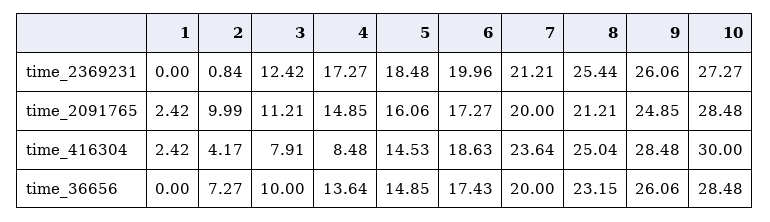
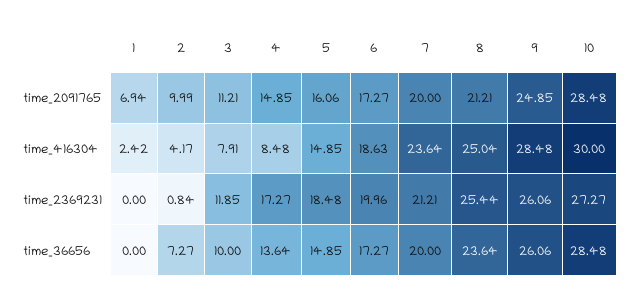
  {
    "1": {
      "time_2369231": 0,
-     "time_2091765": 2.42,
+     "time_2091765": 6.94,
      "time_416304": 2.42,
      "time_36656": 0
    },
    "2": {
      "time_2369231": 0.84,
      "time_2091765": 9.99,
      "time_416304": 4.17,
      "time_36656": 7.27
    },
    "3": {
-     "time_2369231": 12.42,
+     "time_2369231": 11.85,
      "time_2091765": 11.21,
      "time_416304": 7.91,
      "time_36656": 10
    },
    "4": {
      "time_2369231": 17.27,
      "time_2091765": 14.85,
      "time_416304": 8.48,
      "time_36656": 13.64
    },
    "5": {
      "time_2369231": 18.48,
      "time_2091765": 16.06,
-     "time_416304": 14.53,
+     "time_416304": 14.85,
      "time_36656": 14.85
    },
    "6": {
      "time_2369231": 19.96,
      "time_2091765": 17.27,
      "time_416304": 18.63,
-     "time_36656": 17.43
+     "time_36656": 17.27
    },
    "7": {
      "time_2369231": 21.21,
      "time_2091765": 20,
      "time_416304": 23.64,
      "time_36656": 20
    },
    "8": {
      "time_2369231": 25.44,
      "time_2091765": 21.21,
      "time_416304": 25.04,
-     "time_36656": 23.15
+     "time_36656": 23.64
    },
    "9": {
      "time_2369231": 26.06,
      "time_2091765": 24.85,
      "time_416304": 28.48,
      "time_36656": 26.06
    },
    "10": {
      "time_2369231": 27.27,
      "time_2091765": 28.48,
      "time_416304": 30,
      "time_36656": 28.48
    }
  }

